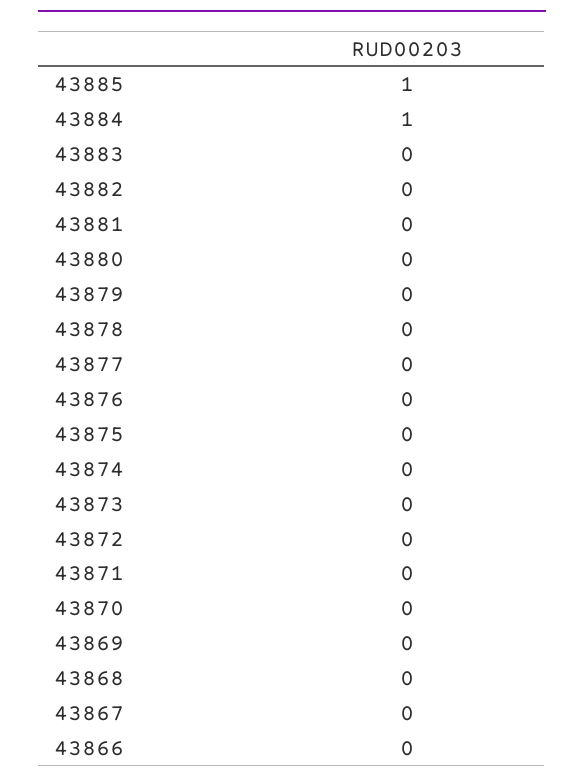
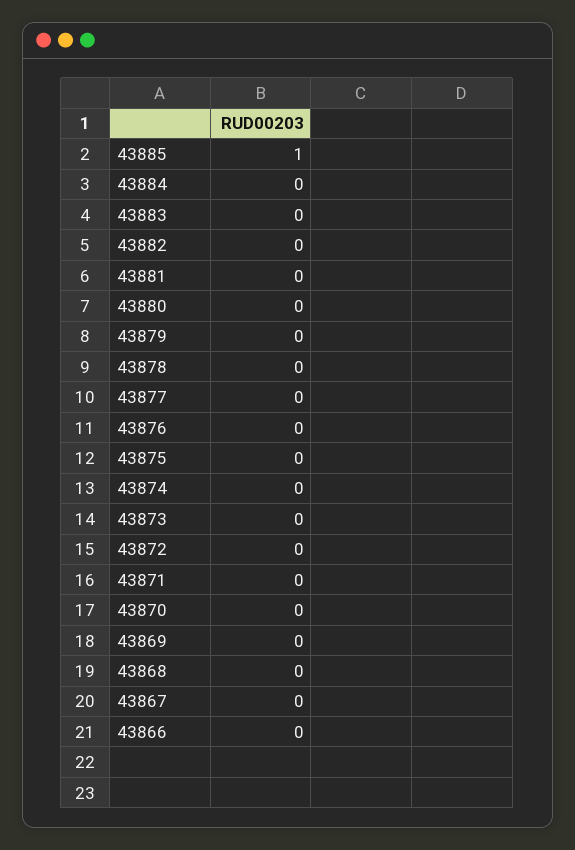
  {
    "43885": 1,
-   "43884": 1,
+   "43884": 0,
    "43883": 0,
    "43882": 0,
    "43881": 0,
    "43880": 0,
    "43879": 0,
    "43878": 0,
    "43877": 0,
    "43876": 0,
    "43875": 0,
    "43874": 0,
    "43873": 0,
    "43872": 0,
    "43871": 0,
    "43870": 0,
    "43869": 0,
    "43868": 0,
    "43867": 0,
    "43866": 0
  }

